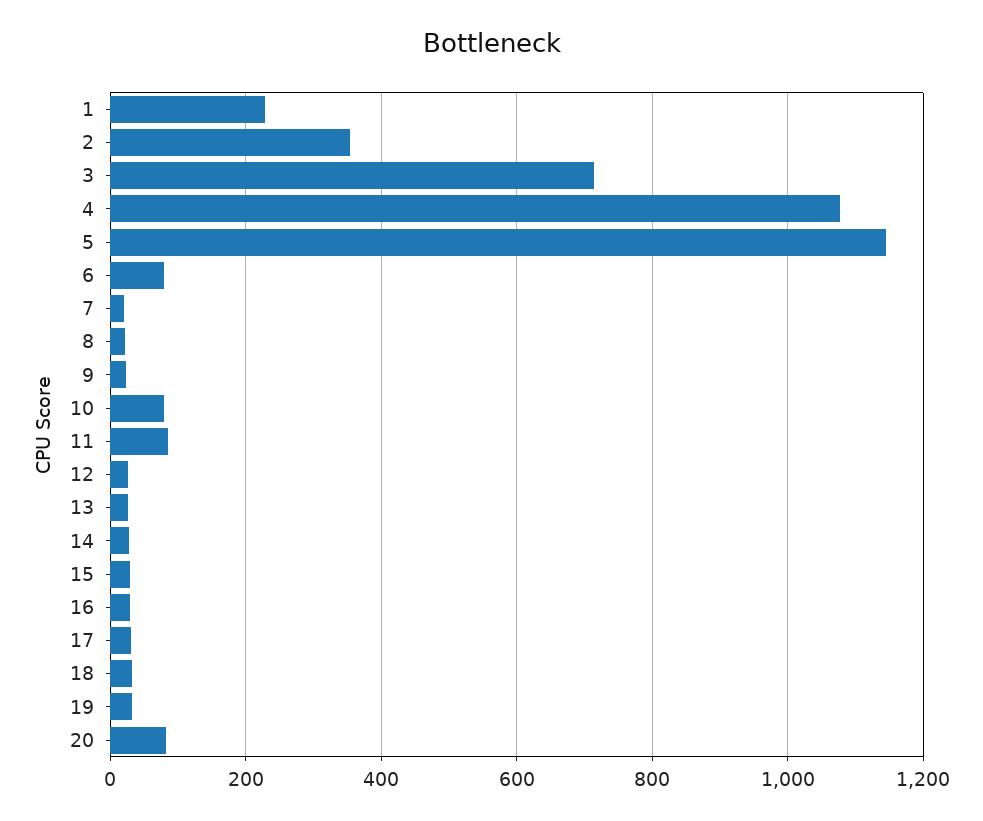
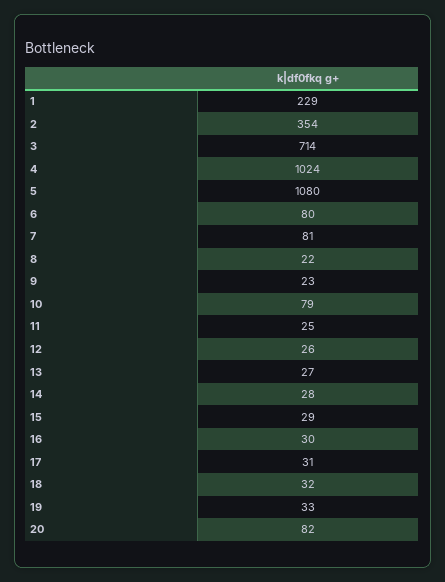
  {
    "1": 229,
    "2": 354,
    "3": 714,
-   "4": 1080,
+   "4": 1024,
-   "5": 1140,
+   "5": 1080,
    "6": 80,
-   "7": 20,
+   "7": 81,
    "8": 22,
    "9": 23,
    "10": 79,
-   "11": 80,
+   "11": 25,
    "12": 26,
    "13": 27,
    "14": 28,
    "15": 29,
    "16": 30,
    "17": 31,
    "18": 32,
    "19": 33,
    "20": 82
  }

